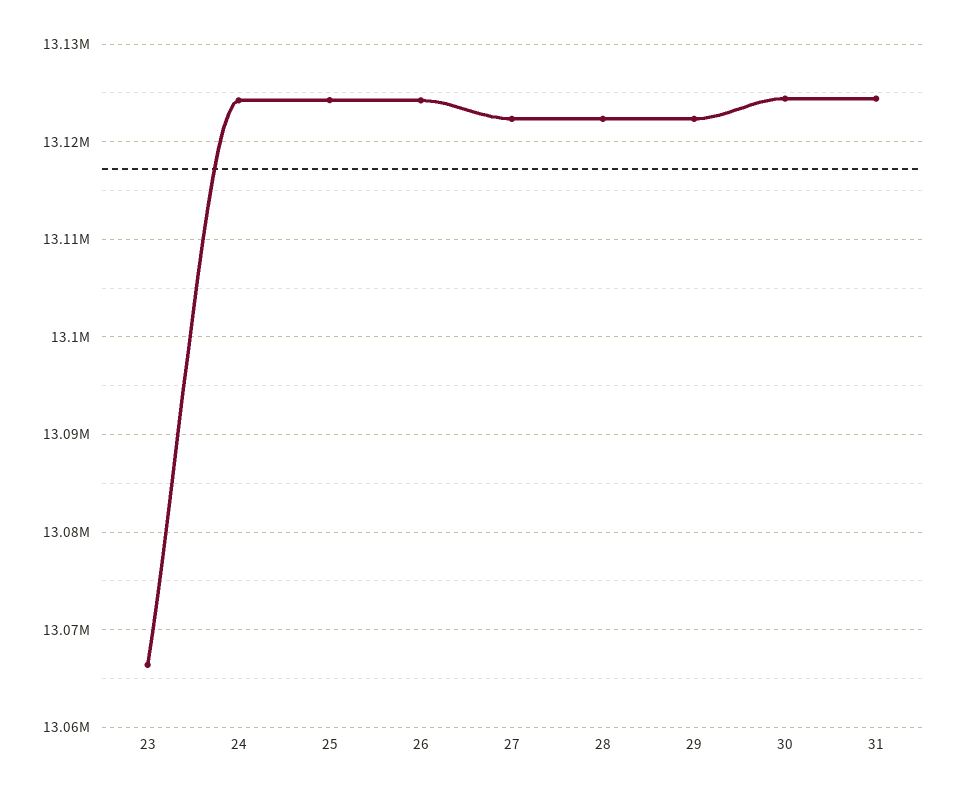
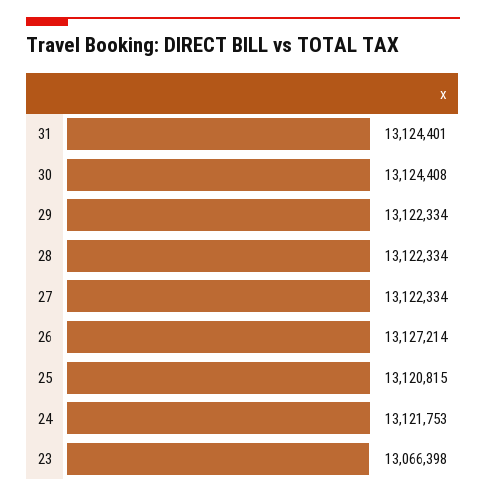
  {
    "23": 13066398,
-   "24": 13124000,
+   "24": 13121753,
-   "25": 13124000,
+   "25": 13120815,
-   "26": 13124000,
+   "26": 13127214,
    "27": 13122334,
    "28": 13122334,
    "29": 13122334,
    "30": 13124408,
    "31": 13124401
  }

